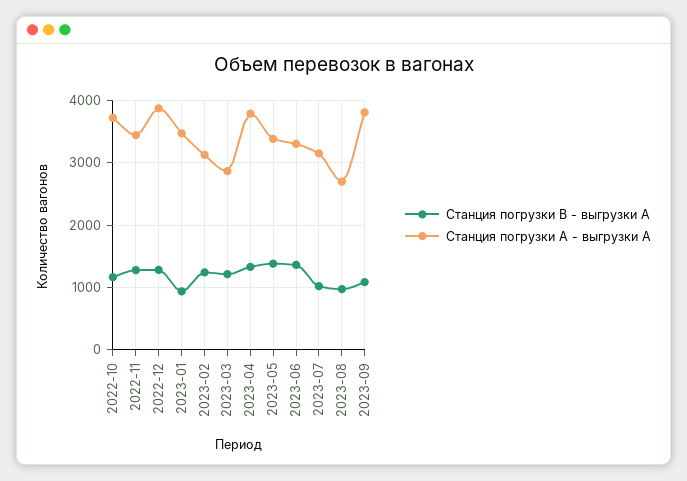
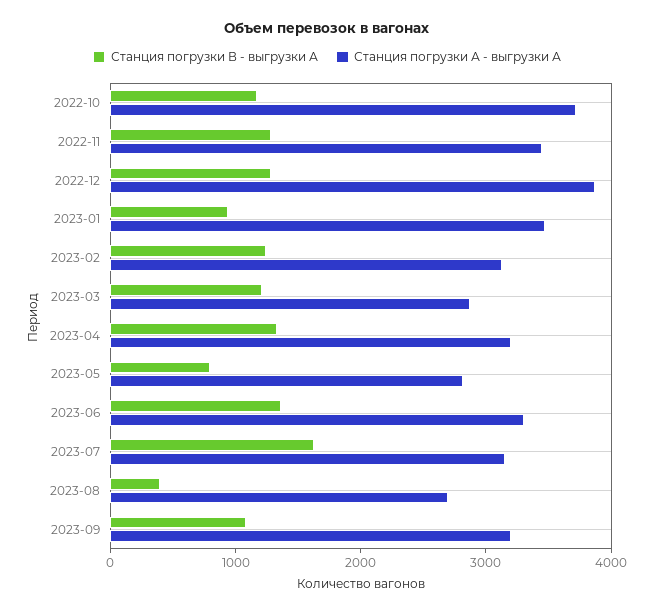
  {
    "Станция погрузки В - выгрузки А": {
      "2022-10": 1200,
      "2022-11": 1300,
      "2022-12": 1300,
      "2023-01": 900,
      "2023-02": 1200,
      "2023-03": 1200,
      "2023-04": 1300,
-     "2023-05": 1400,
+     "2023-05": 800,
      "2023-06": 1400,
-     "2023-07": 1000,
+     "2023-07": 1600,
-     "2023-08": 1000,
+     "2023-08": 400,
      "2023-09": 1100
    },
    "Станция погрузки А - выгрузки А": {
      "2022-10": 3700,
      "2022-11": 3400,
      "2022-12": 3900,
      "2023-01": 3500,
      "2023-02": 3100,
      "2023-03": 2900,
-     "2023-04": 3800,
+     "2023-04": 3200,
-     "2023-05": 3400,
+     "2023-05": 2800,
      "2023-06": 3300,
      "2023-07": 3200,
      "2023-08": 2700,
-     "2023-09": 3800
+     "2023-09": 3200
    }
  }

